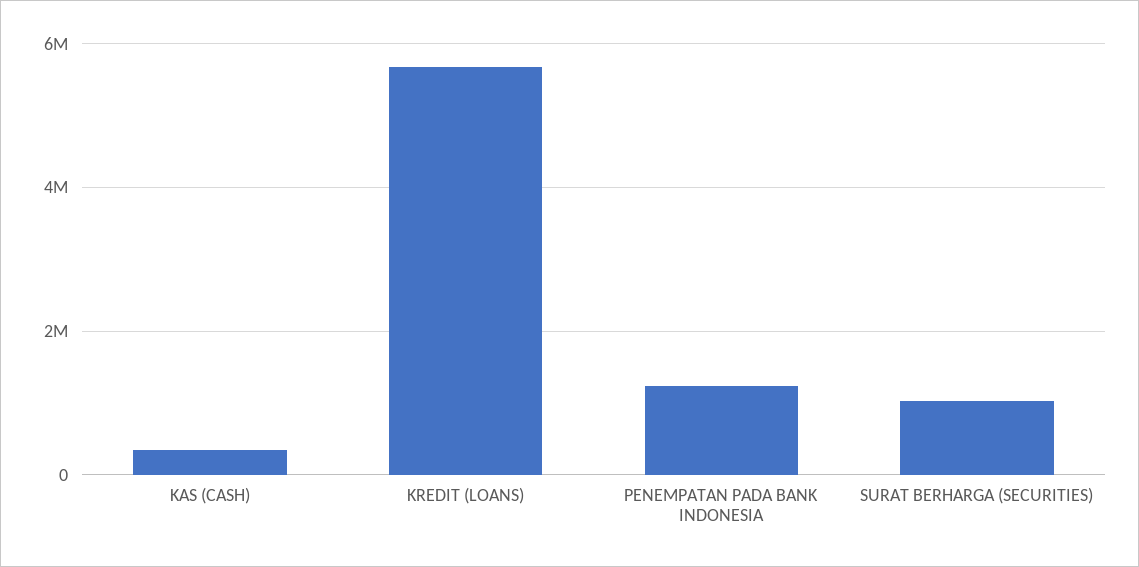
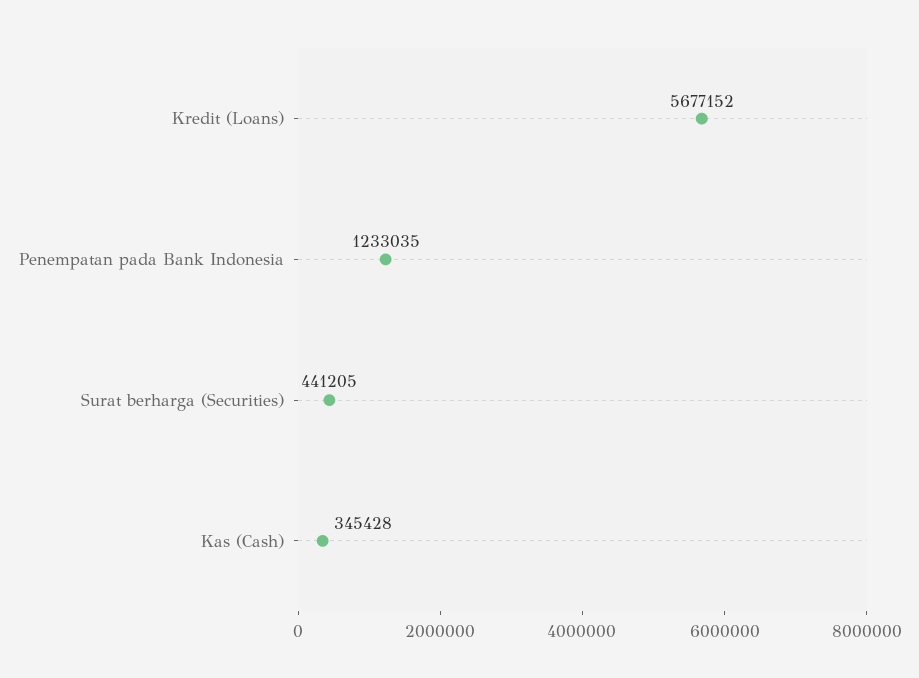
  {
    "KAS (CASH)": 345428,
    "KREDIT (LOANS)": 5677152,
    "PENEMPATAN PADA BANK INDONESIA": 1233035,
-   "SURAT BERHARGA (SECURITIES)": 1000000
+   "SURAT BERHARGA (SECURITIES)": 441205
  }

